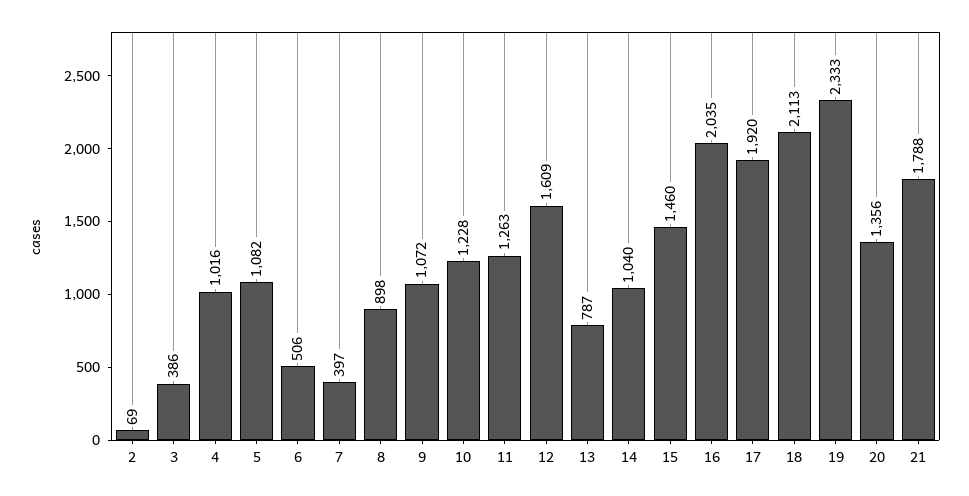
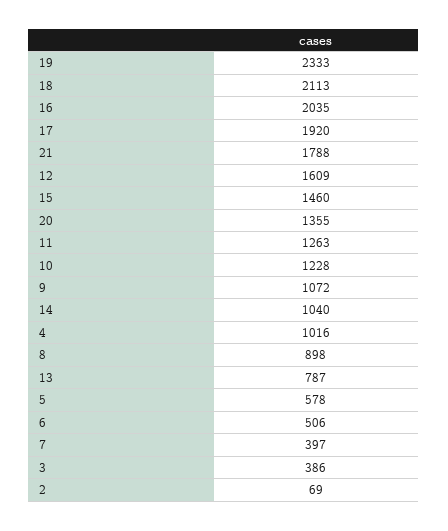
  {
    "2": 69,
    "3": 386,
    "4": 1016,
-   "5": 1082,
+   "5": 578,
    "6": 506,
    "7": 397,
    "8": 898,
    "9": 1072,
    "10": 1228,
    "11": 1263,
    "12": 1609,
    "13": 787,
    "14": 1040,
    "15": 1460,
    "16": 2035,
    "17": 1920,
    "18": 2113,
    "19": 2333,
-   "20": 1356,
+   "20": 1355,
    "21": 1788
  }

